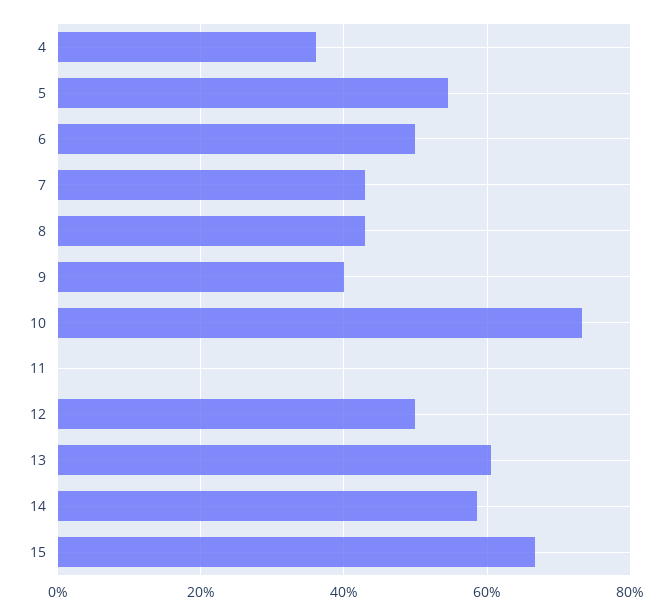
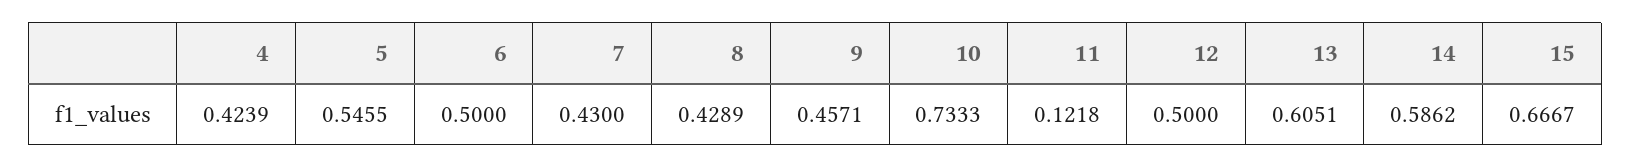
  {
-   "4": 0.36,
+   "4": 0.4239,
    "5": 0.5455,
    "6": 0.5,
    "7": 0.43,
    "8": 0.4289,
-   "9": 0.4,
+   "9": 0.4571,
    "10": 0.7333,
-   "11": 0,
+   "11": 0.1218,
    "12": 0.5,
    "13": 0.6051,
    "14": 0.5862,
    "15": 0.6667
  }

